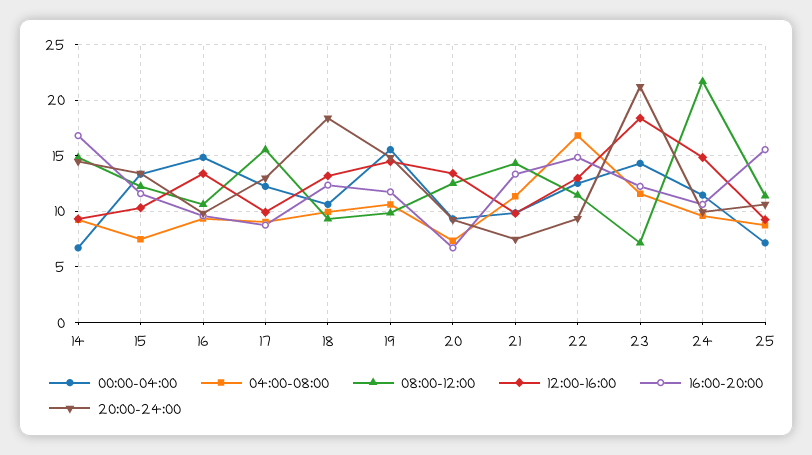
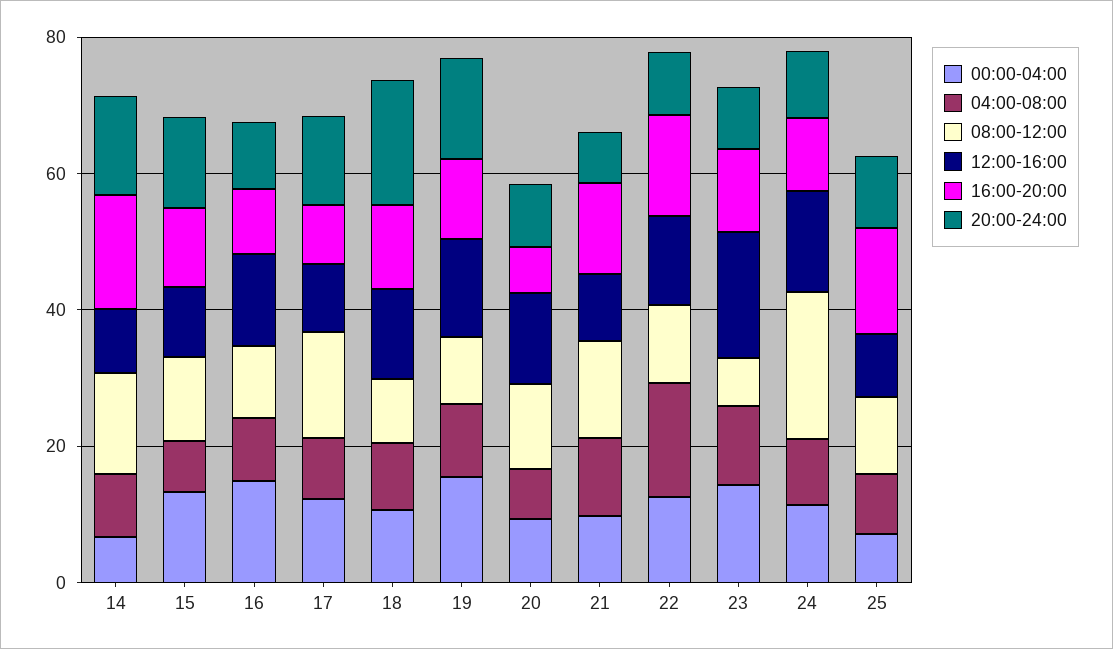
  {
    "00:00-04:00": {
      "14": 7,
      "15": 13,
      "16": 15,
      "17": 12,
      "18": 11,
      "19": 16,
      "20": 9,
      "21": 10,
      "22": 13,
      "23": 14,
      "24": 11,
      "25": 7
    },
    "04:00-08:00": {
      "14": 9,
      "15": 7,
      "16": 9,
      "17": 9,
      "18": 10,
      "19": 11,
      "20": 7,
      "21": 11,
      "22": 17,
      "23": 12,
      "24": 10,
      "25": 9
    },
    "08:00-12:00": {
      "14": 15,
      "15": 12,
      "16": 11,
      "17": 16,
      "18": 9,
      "19": 10,
      "20": 13,
      "21": 14,
      "22": 11,
      "23": 7,
      "24": 22,
      "25": 11
    },
    "12:00-16:00": {
      "14": 9,
      "15": 10,
      "16": 13,
      "17": 10,
      "18": 13,
      "19": 14,
      "20": 13,
      "21": 10,
      "22": 13,
      "23": 18,
      "24": 15,
      "25": 9
    },
    "16:00-20:00": {
      "14": 17,
      "15": 12,
      "16": 10,
      "17": 9,
      "18": 12,
      "19": 12,
      "20": 7,
      "21": 13,
      "22": 15,
      "23": 12,
      "24": 11,
      "25": 16
    },
    "20:00-24:00": {
      "14": 14,
      "15": 13,
      "16": 10,
      "17": 13,
      "18": 18,
      "19": 15,
      "20": 9,
      "21": 7,
      "22": 9,
-     "23": 21,
+     "23": 10,
      "24": 10,
      "25": 11
    }
  }

